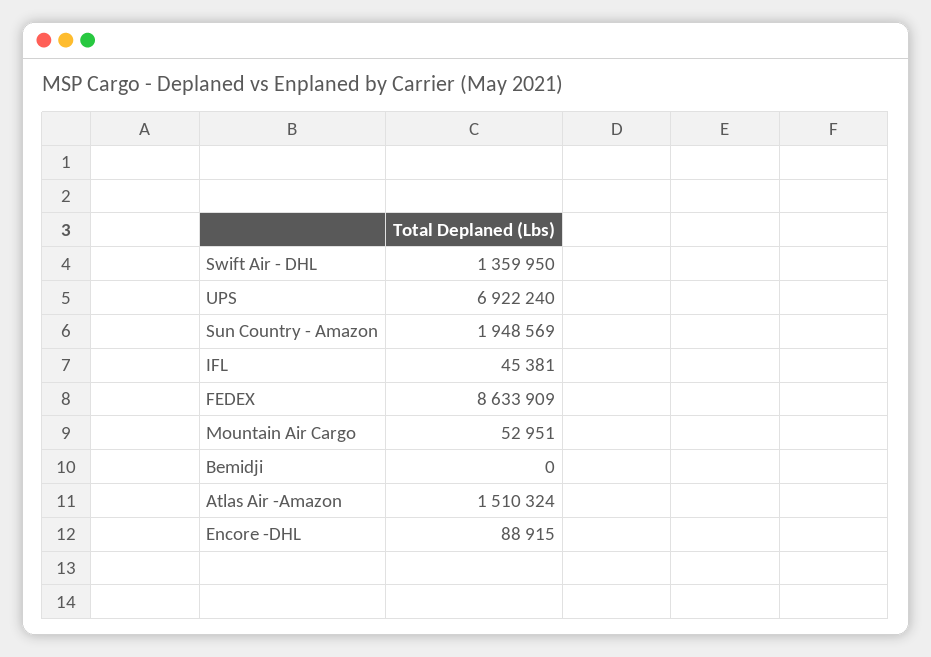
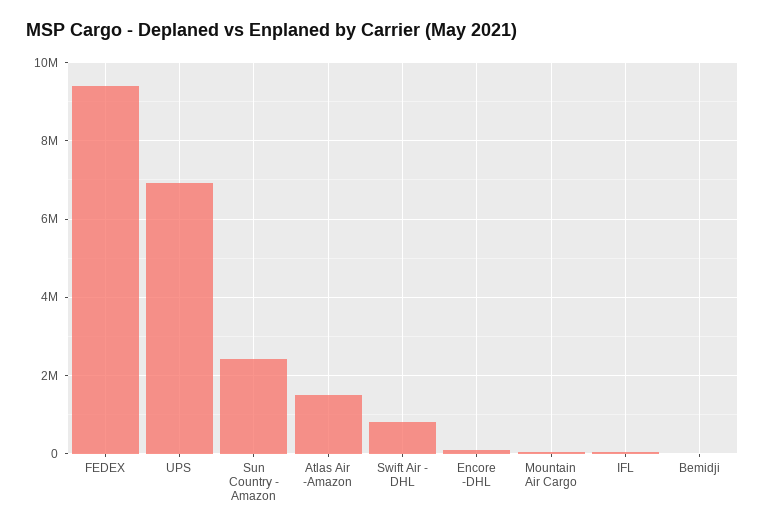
  {
-   "Swift Air - DHL": 1359950,
+   "Swift Air - DHL": 800000,
    "UPS": 6922240,
-   "Sun Country - Amazon": 1948569,
+   "Sun Country - Amazon": 2400000,
    "IFL": 45381,
-   "FEDEX": 8633909,
+   "FEDEX": 9400000,
    "Mountain Air Cargo": 52951,
    "Bemidji": 0,
    "Atlas Air -Amazon": 1510324,
    "Encore -DHL": 88915
  }

